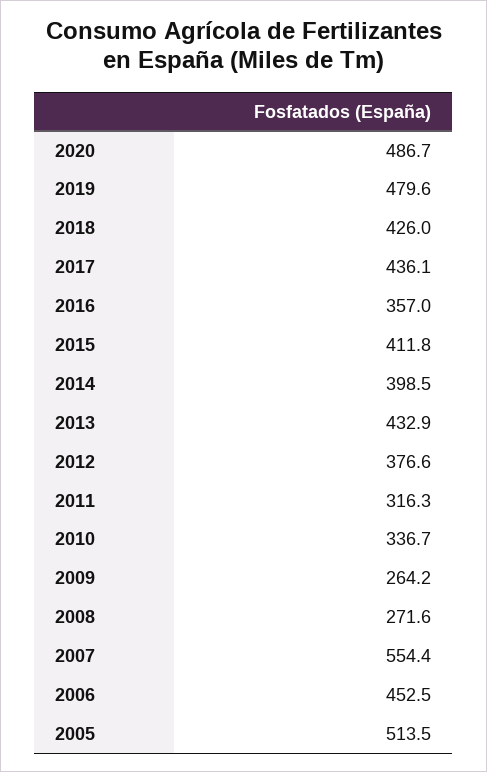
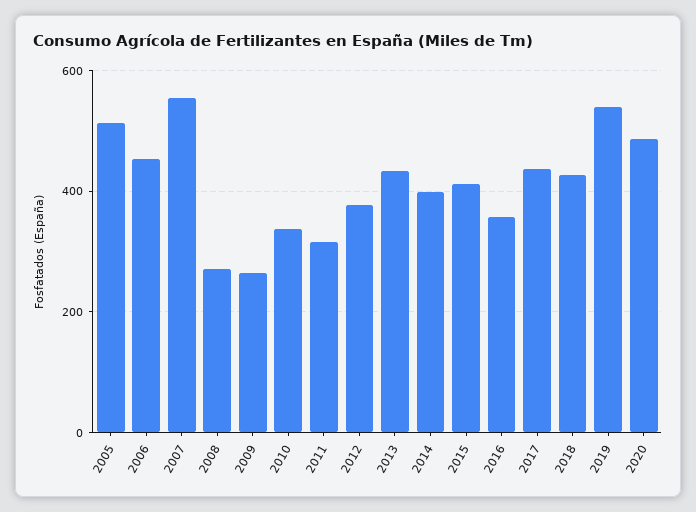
  {
    "2020": 486.7,
-   "2019": 479.6,
+   "2019": 540,
    "2018": 426,
    "2017": 436.1,
    "2016": 357,
    "2015": 411.8,
    "2014": 398.5,
    "2013": 432.9,
    "2012": 376.6,
    "2011": 316.3,
    "2010": 336.7,
    "2009": 264.2,
    "2008": 271.6,
    "2007": 554.4,
    "2006": 452.5,
    "2005": 513.5
  }

